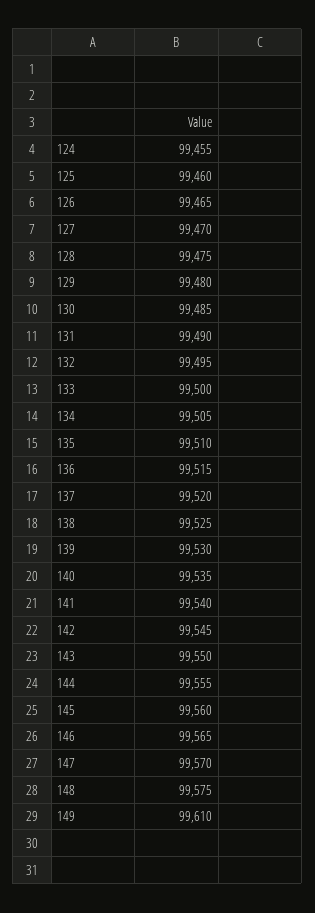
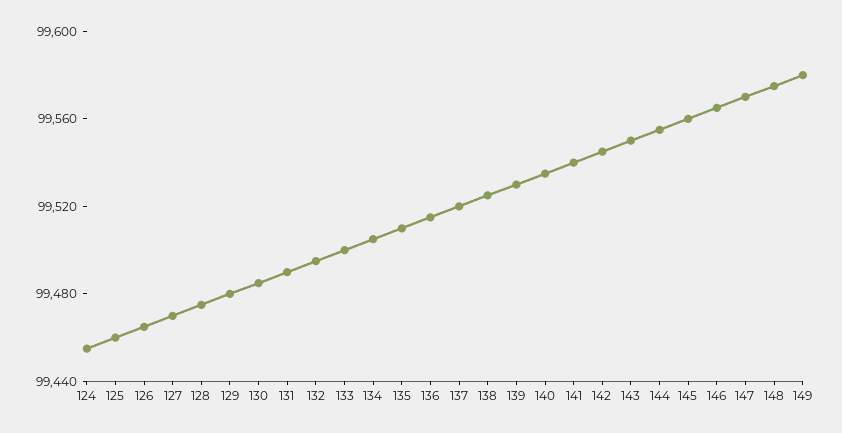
  {
    "124": 99455,
    "125": 99460,
    "126": 99465,
    "127": 99470,
    "128": 99475,
    "129": 99480,
    "130": 99485,
    "131": 99490,
    "132": 99495,
    "133": 99500,
    "134": 99505,
    "135": 99510,
    "136": 99515,
    "137": 99520,
    "138": 99525,
    "139": 99530,
    "140": 99535,
    "141": 99540,
    "142": 99545,
    "143": 99550,
    "144": 99555,
    "145": 99560,
    "146": 99565,
    "147": 99570,
    "148": 99575,
-   "149": 99610
+   "149": 99580
  }

